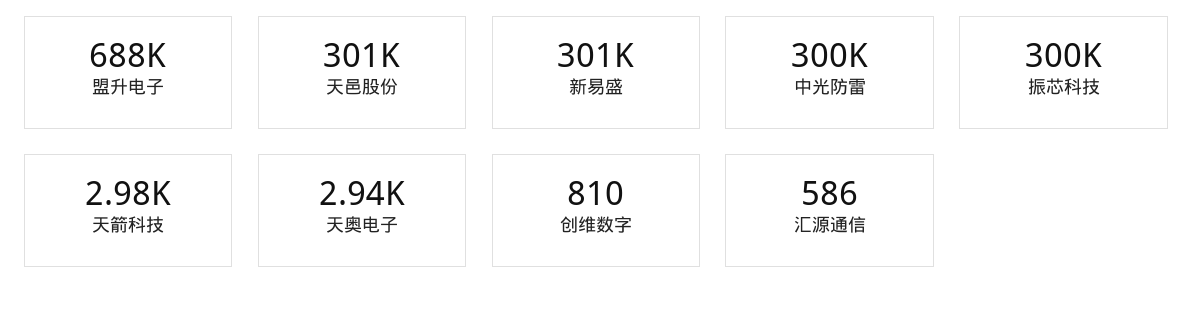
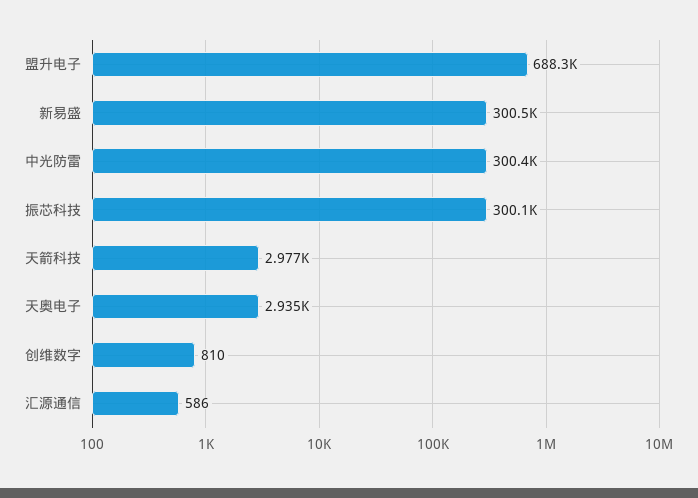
  {
    "盟升电子": 688300,
-   "天邑股份": 301000,
    "新易盛": 300500,
    "中光防雷": 300400,
    "振芯科技": 300100,
    "天箭科技": 2977,
    "天奥电子": 2935,
    "创维数字": 810,
    "汇源通信": 586
  }

